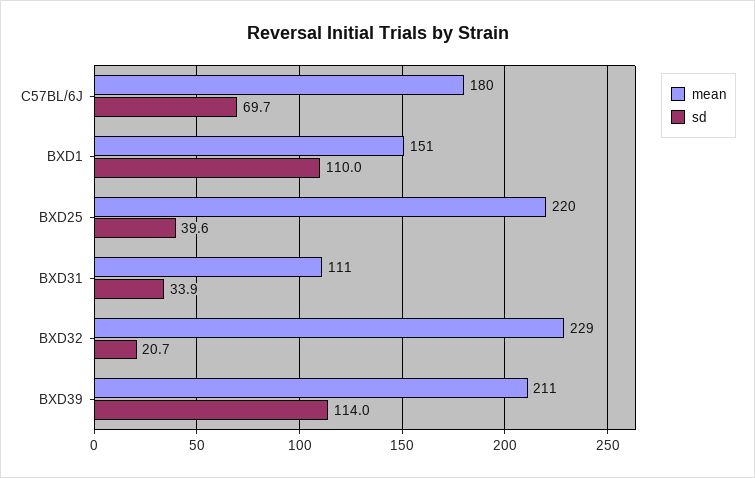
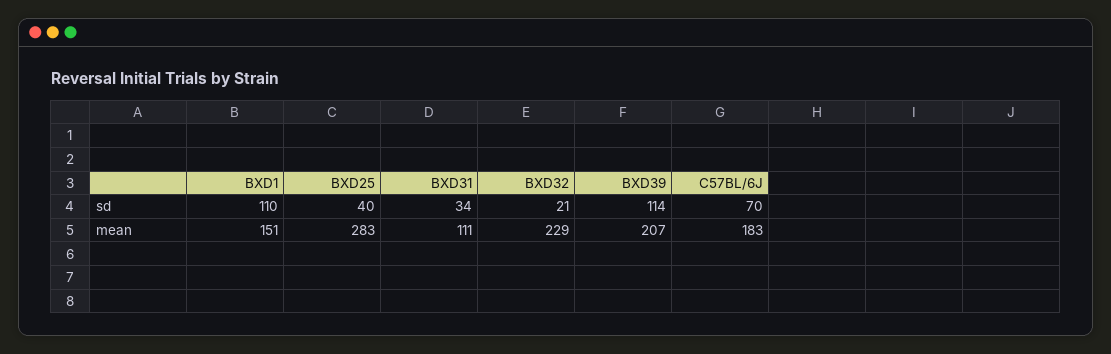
  {
    "mean": {
-     "C57BL/6J": 180,
+     "C57BL/6J": 183,
      "BXD1": 151,
-     "BXD25": 220,
+     "BXD25": 283,
      "BXD31": 111,
      "BXD32": 229,
-     "BXD39": 211
+     "BXD39": 207
    },
    "sd": {
      "C57BL/6J": 69.7,
      "BXD1": 110,
      "BXD25": 39.6,
      "BXD31": 33.9,
      "BXD32": 20.7,
      "BXD39": 114
    }
  }

